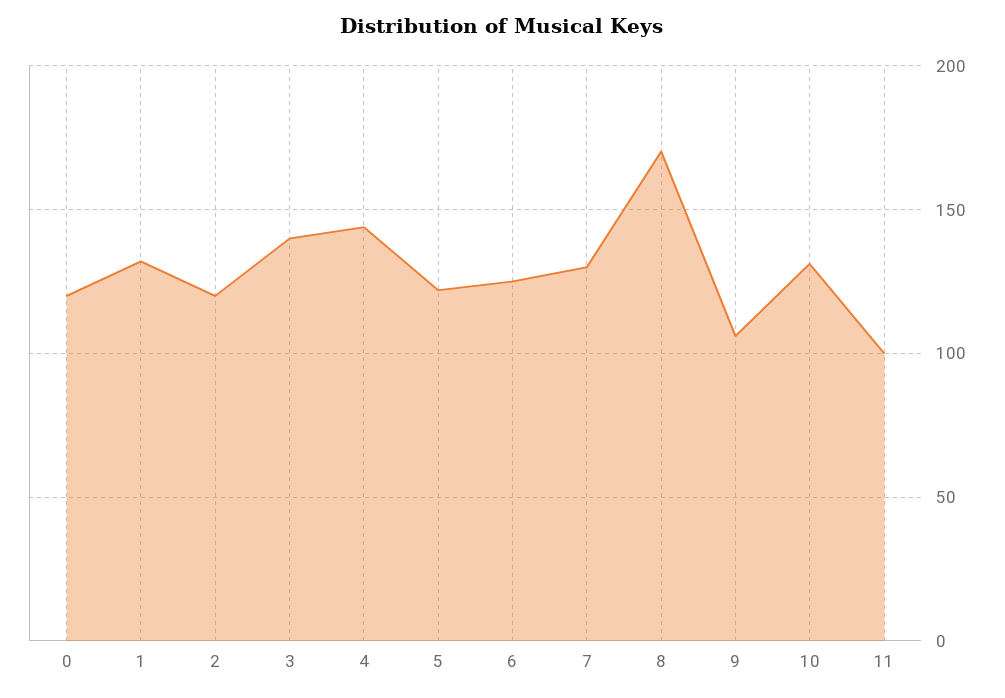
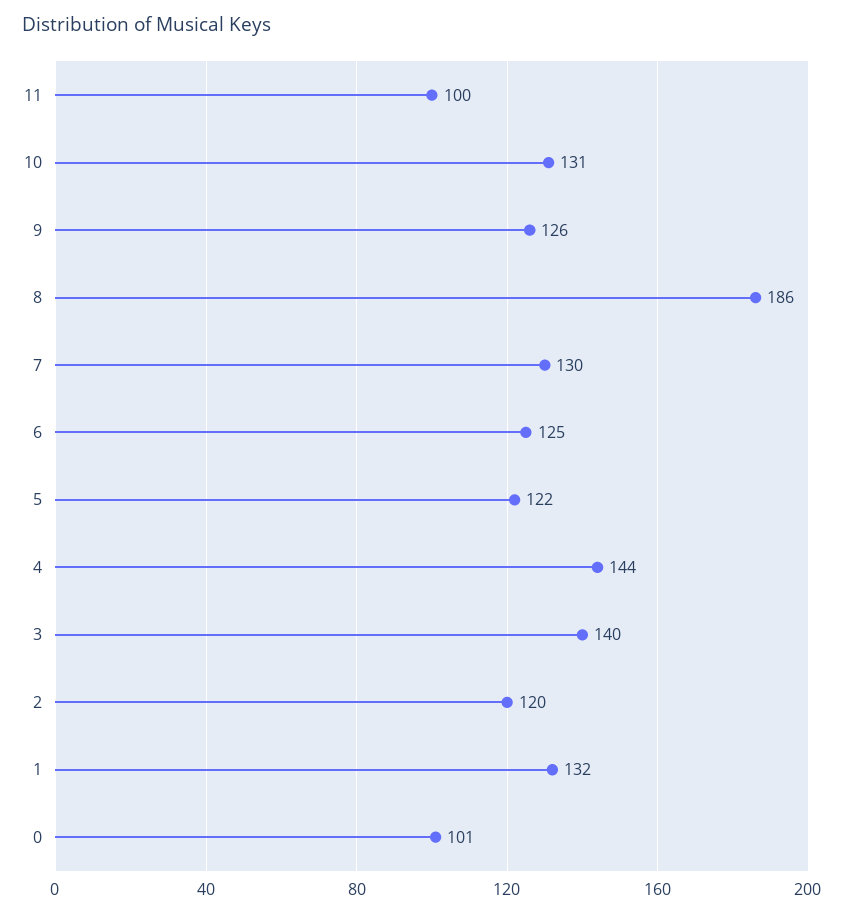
  {
-   "0": 120,
+   "0": 101,
    "1": 132,
    "2": 120,
    "3": 140,
    "4": 144,
    "5": 122,
    "6": 125,
    "7": 130,
-   "8": 170,
+   "8": 186,
-   "9": 105,
+   "9": 126,
    "10": 131,
    "11": 100
  }

